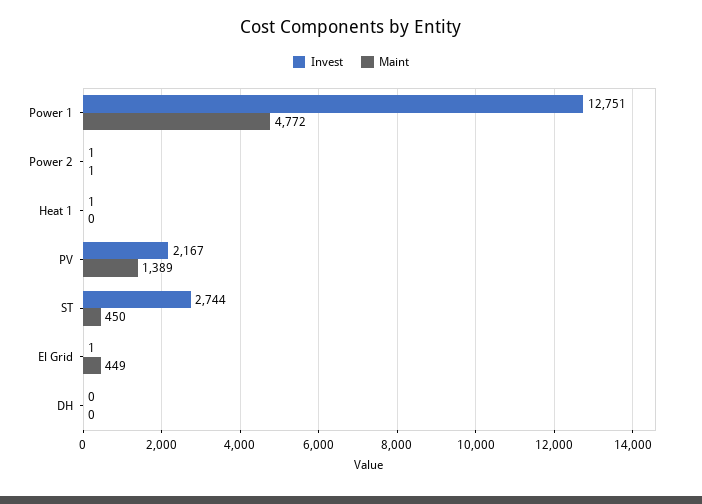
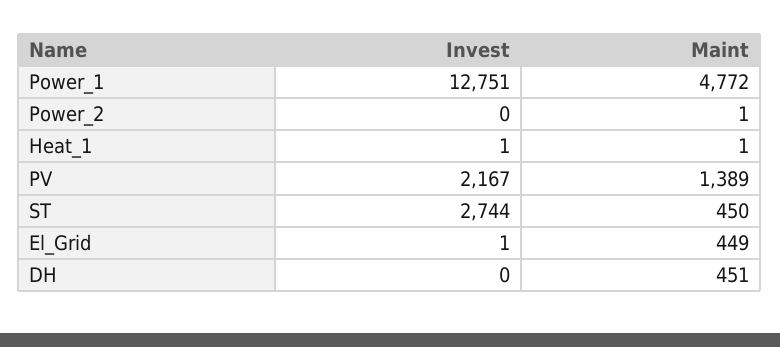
  {
    "Invest": {
      "Power 1": 12751,
-     "Power 2": 1,
+     "Power 2": 0,
      "Heat 1": 1,
      "PV": 2167,
      "ST": 2744,
      "El Grid": 1,
      "DH": 0
    },
    "Maint": {
      "Power 1": 4772,
      "Power 2": 1,
-     "Heat 1": 0,
+     "Heat 1": 1,
      "PV": 1389,
      "ST": 450,
      "El Grid": 449,
-     "DH": 0
+     "DH": 451
    }
  }

